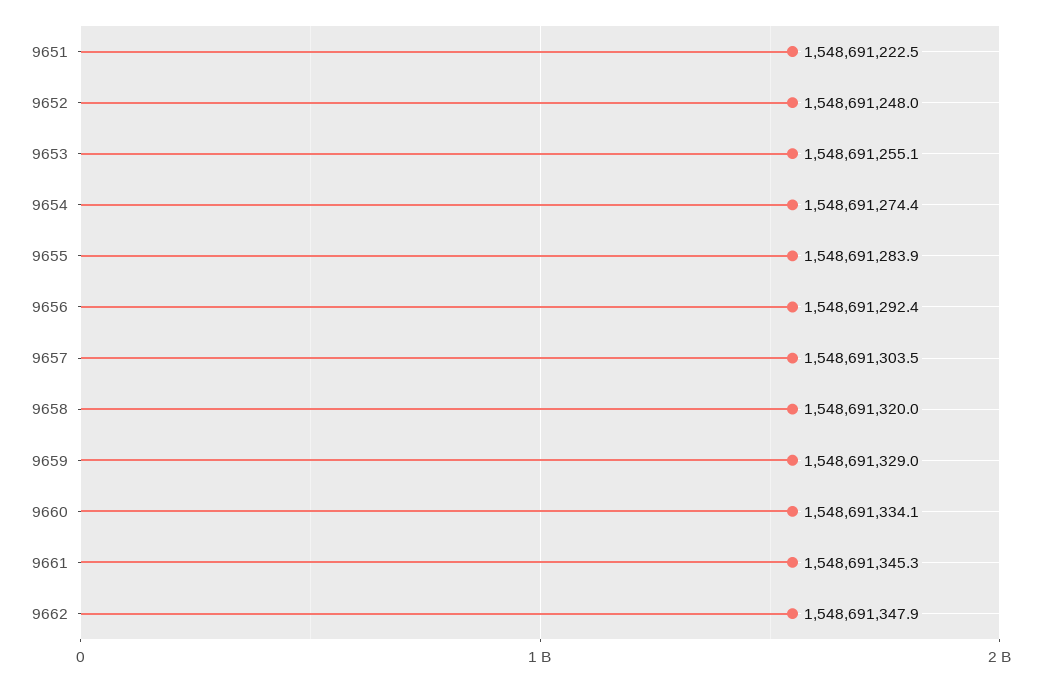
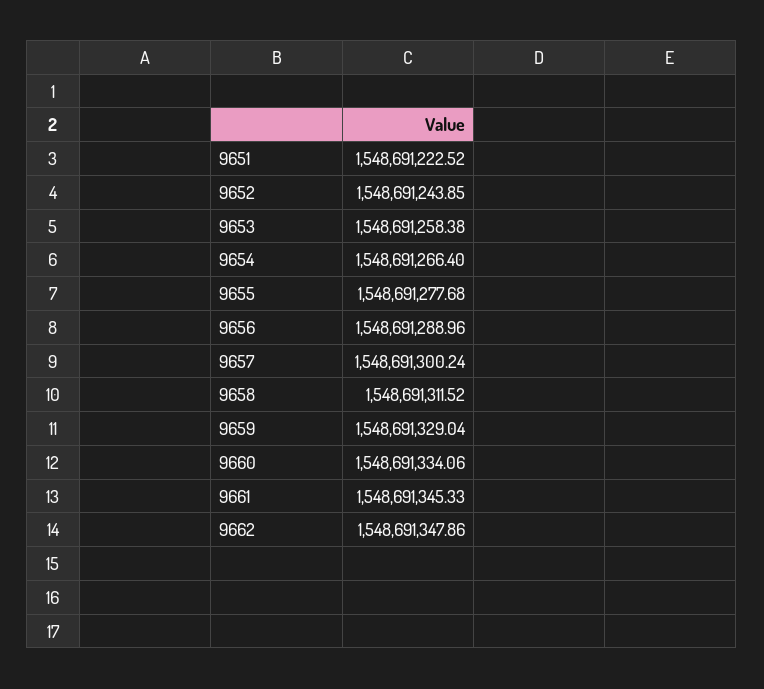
  {
    "9651": 1548691222.52,
-   "9652": 1548691248,
+   "9652": 1548691243.85,
-   "9653": 1548691255.1,
+   "9653": 1548691258.38,
-   "9654": 1548691274.4,
+   "9654": 1548691266.4,
-   "9655": 1548691283.9,
+   "9655": 1548691277.68,
-   "9656": 1548691292.4,
+   "9656": 1548691288.96,
-   "9657": 1548691303.5,
+   "9657": 1548691300.24,
-   "9658": 1548691320,
+   "9658": 1548691311.52,
    "9659": 1548691329.04,
    "9660": 1548691334.06,
    "9661": 1548691345.33,
    "9662": 1548691347.86
  }

